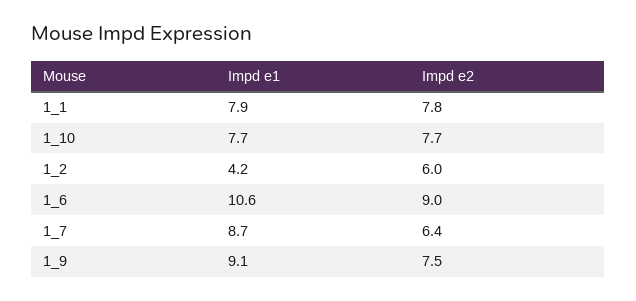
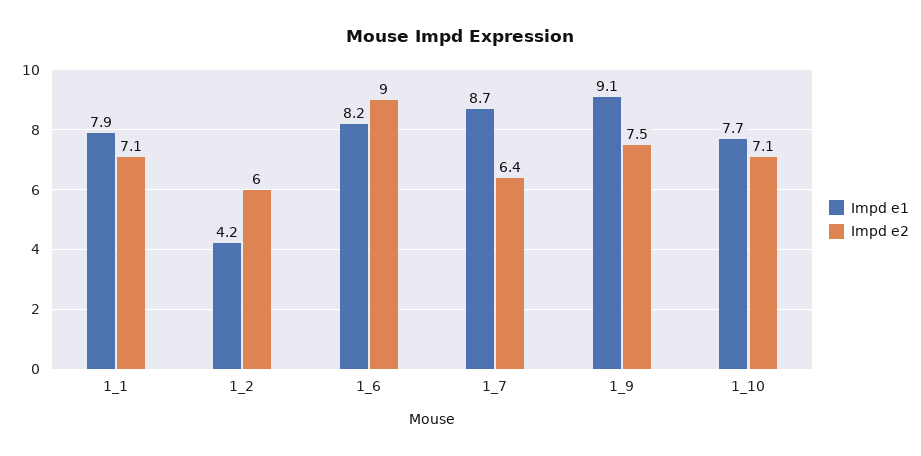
  {
    "Impd e1": {
      "1_1": 7.9,
      "1_10": 7.7,
      "1_2": 4.2,
-     "1_6": 10.6,
+     "1_6": 8.2,
      "1_7": 8.7,
      "1_9": 9.1
    },
    "Impd e2": {
-     "1_1": 7.8,
+     "1_1": 7.1,
-     "1_10": 7.7,
+     "1_10": 7.1,
      "1_2": 6,
      "1_6": 9,
      "1_7": 6.4,
      "1_9": 7.5
    }
  }

